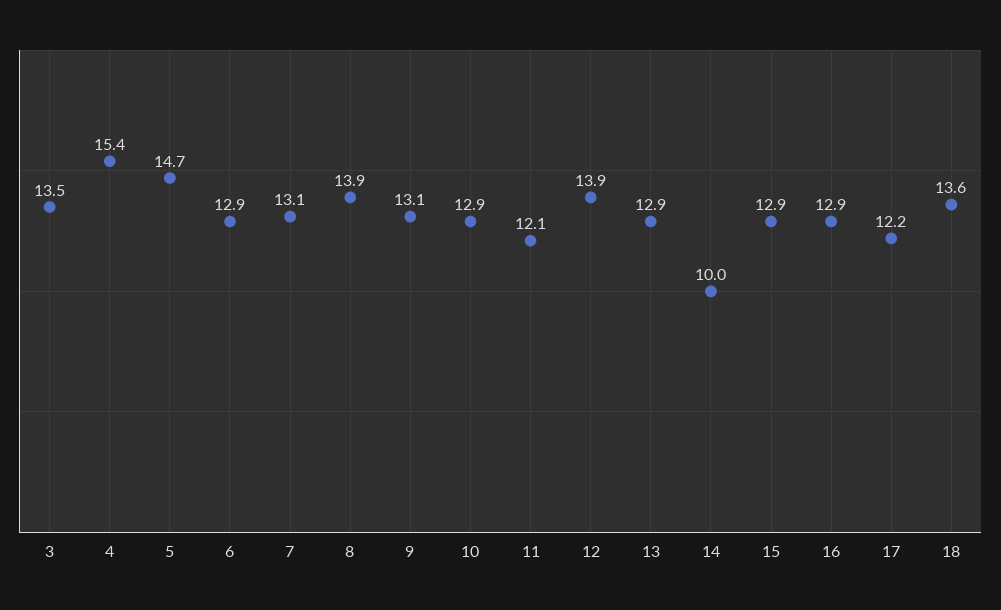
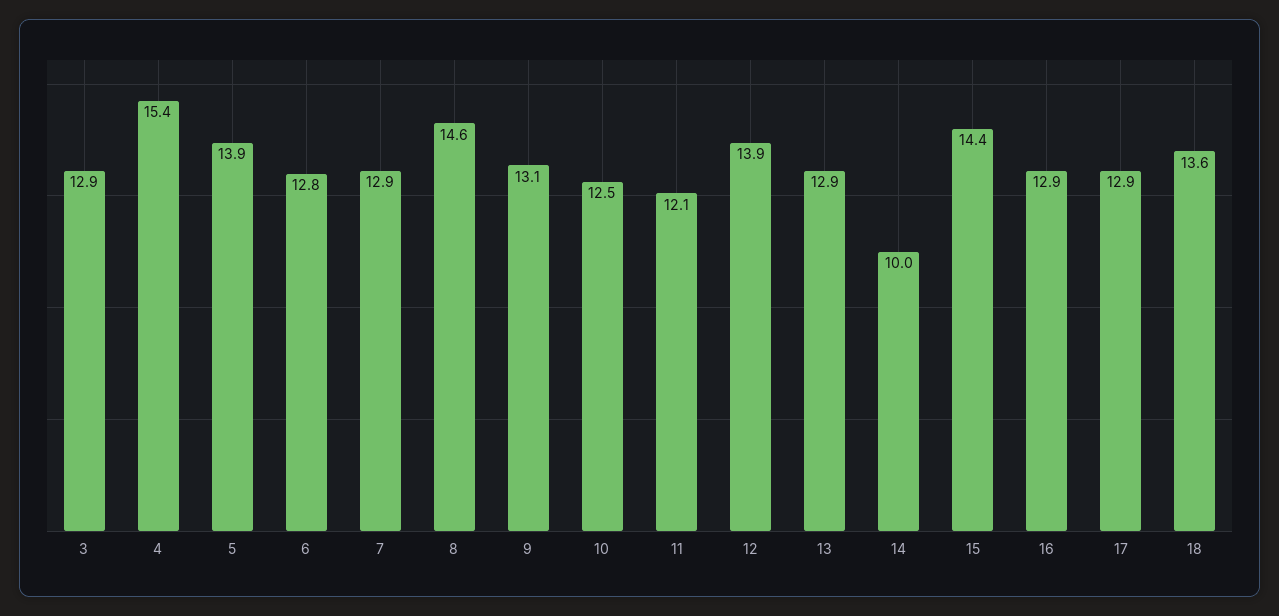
  {
-   "3": 13.5,
+   "3": 12.9,
    "4": 15.4,
-   "5": 14.7,
+   "5": 13.9,
-   "6": 12.9,
+   "6": 12.8,
-   "7": 13.1,
+   "7": 12.9,
-   "8": 13.9,
+   "8": 14.6,
    "9": 13.1,
-   "10": 12.9,
+   "10": 12.5,
    "11": 12.1,
    "12": 13.9,
    "13": 12.9,
    "14": 10,
-   "15": 12.9,
+   "15": 14.4,
    "16": 12.9,
-   "17": 12.2,
+   "17": 12.9,
    "18": 13.6
  }

